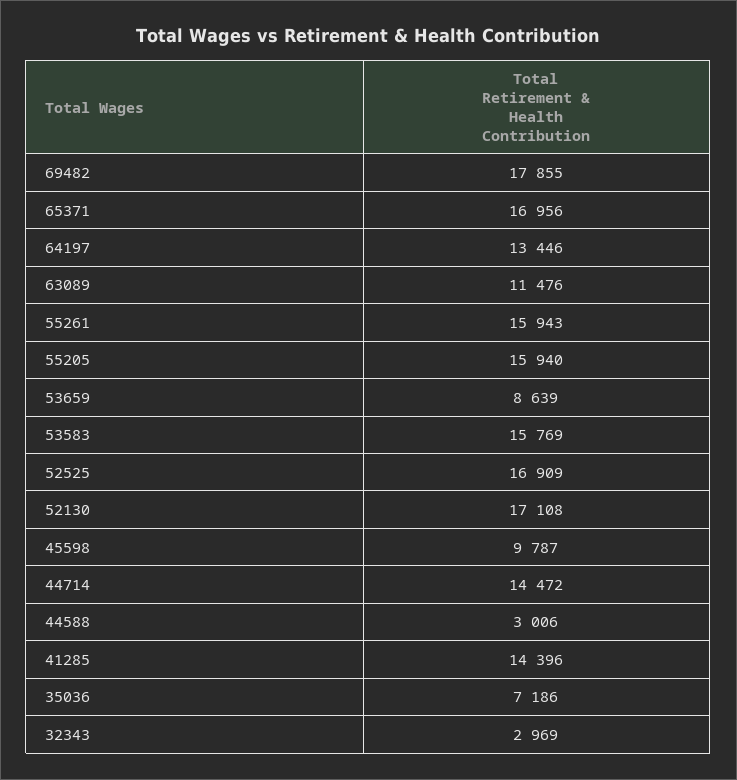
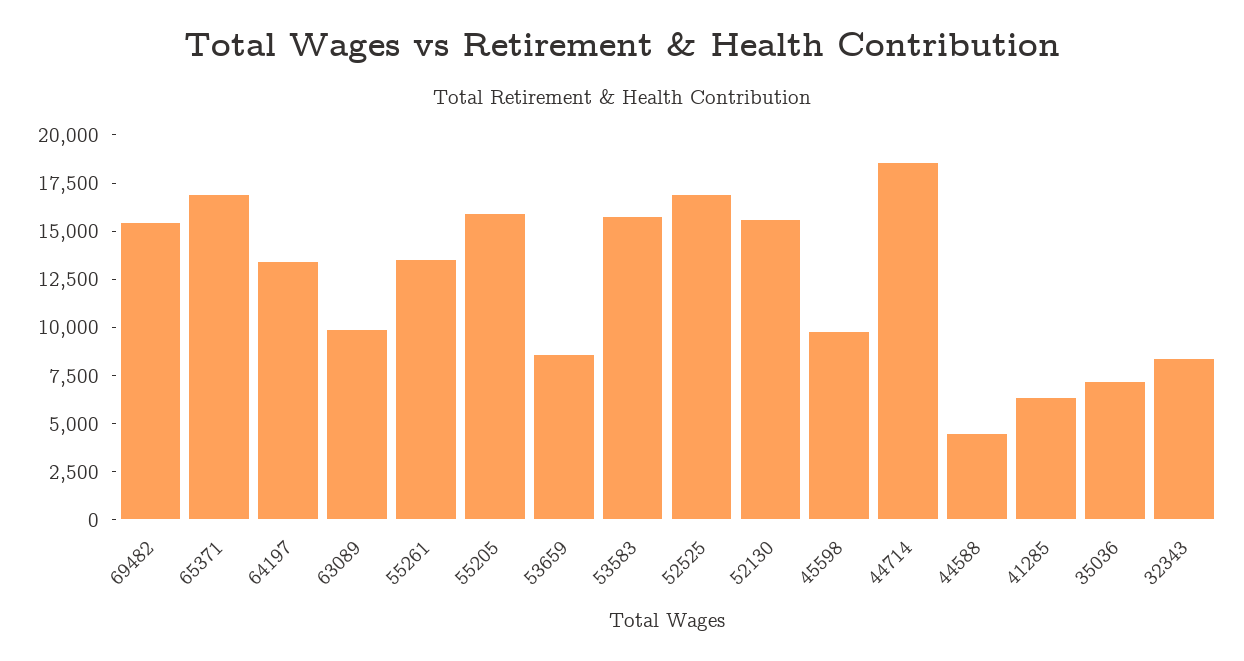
  {
-   "69482": 17855,
+   "69482": 15500,
    "65371": 16956,
    "64197": 13446,
-   "63089": 11476,
+   "63089": 10000,
-   "55261": 15943,
+   "55261": 13500,
    "55205": 15940,
    "53659": 8639,
    "53583": 15769,
    "52525": 16909,
-   "52130": 17108,
+   "52130": 15500,
    "45598": 9787,
-   "44714": 14472,
+   "44714": 18500,
-   "44588": 3006,
+   "44588": 4500,
-   "41285": 14396,
+   "41285": 6500,
    "35036": 7186,
-   "32343": 2969
+   "32343": 8500
  }

